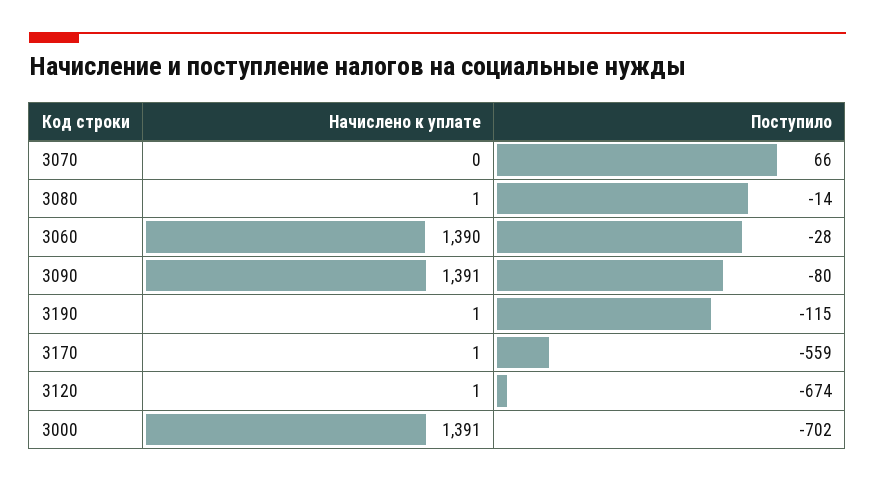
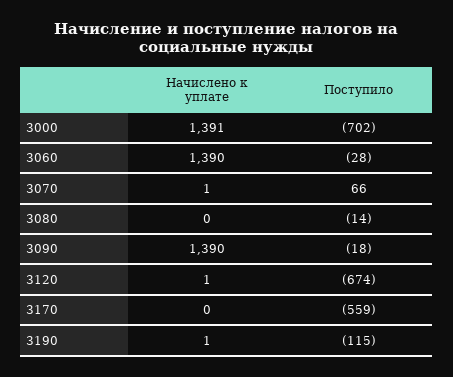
  {
    "Начислено к уплате": {
-     "3070": 0,
+     "3070": 1,
-     "3080": 1,
+     "3080": 0,
      "3060": 1390,
-     "3090": 1391,
+     "3090": 1390,
      "3190": 1,
-     "3170": 1,
+     "3170": 0,
      "3120": 1,
      "3000": 1391
    },
    "Поступило": {
      "3070": 66,
      "3080": -14,
      "3060": -28,
-     "3090": -80,
+     "3090": -18,
      "3190": -115,
      "3170": -559,
      "3120": -674,
      "3000": -702
    }
  }

